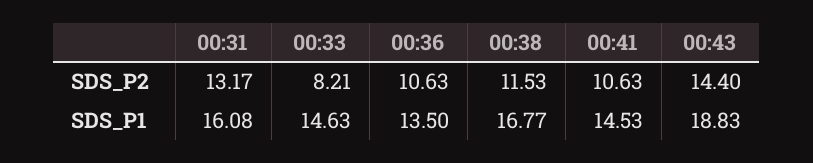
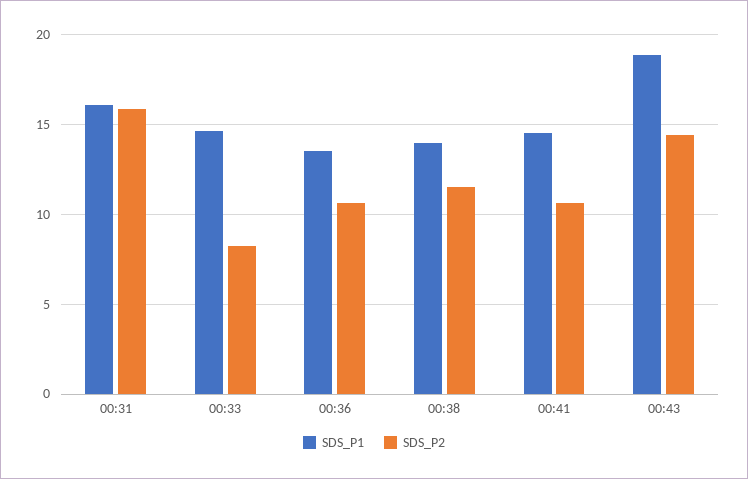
  {
    "SDS_P2": {
-     "00:31": 13.17,
+     "00:31": 16,
      "00:33": 8.21,
      "00:36": 10.63,
      "00:38": 11.53,
      "00:41": 10.63,
      "00:43": 14.4
    },
    "SDS_P1": {
      "00:31": 16.08,
      "00:33": 14.63,
      "00:36": 13.5,
-     "00:38": 16.77,
+     "00:38": 14,
      "00:41": 14.53,
      "00:43": 18.83
    }
  }

